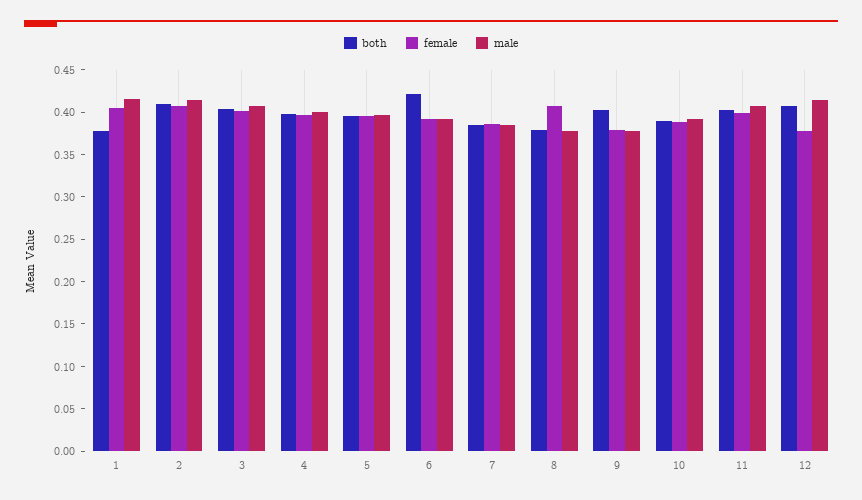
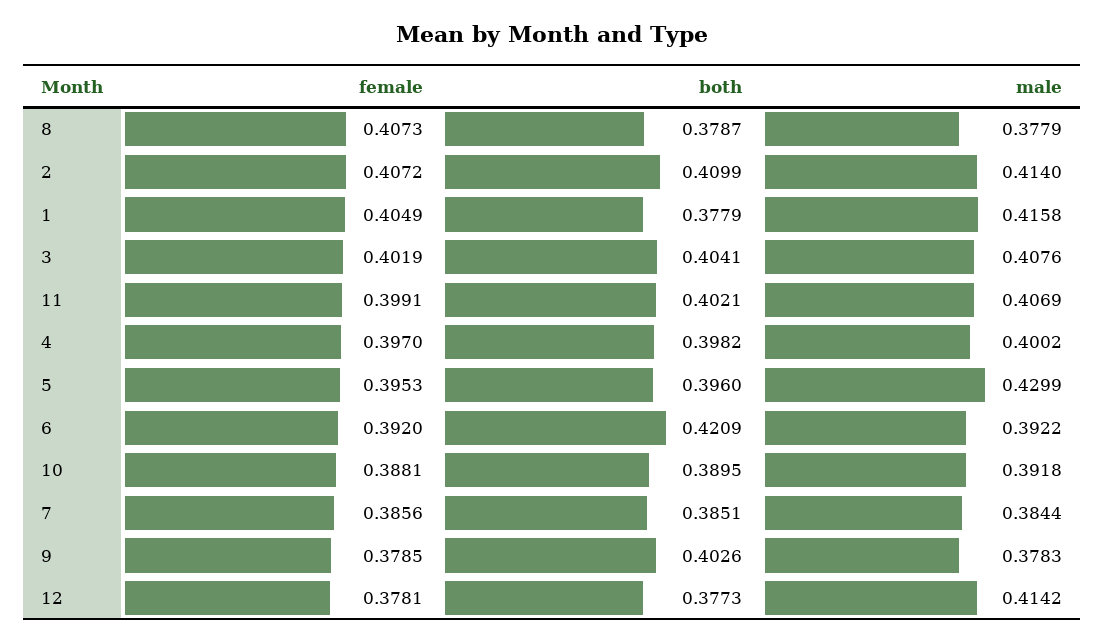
  {
    "both": {
      "1": 0.3779,
      "2": 0.4099,
      "3": 0.4041,
      "4": 0.3982,
      "5": 0.396,
      "6": 0.4209,
      "7": 0.3851,
      "8": 0.3787,
      "9": 0.4026,
      "10": 0.3895,
      "11": 0.4021,
-     "12": 0.41
+     "12": 0.3773
    },
    "female": {
      "1": 0.4049,
      "2": 0.4072,
      "3": 0.4019,
      "4": 0.397,
      "5": 0.3953,
      "6": 0.392,
      "7": 0.3856,
      "8": 0.4073,
      "9": 0.3785,
      "10": 0.3881,
      "11": 0.3991,
      "12": 0.3781
    },
    "male": {
      "1": 0.4158,
      "2": 0.414,
      "3": 0.4076,
      "4": 0.4002,
-     "5": 0.4,
+     "5": 0.4299,
      "6": 0.3922,
      "7": 0.3844,
      "8": 0.3779,
      "9": 0.3783,
      "10": 0.3918,
      "11": 0.4069,
      "12": 0.4142
    }
  }

